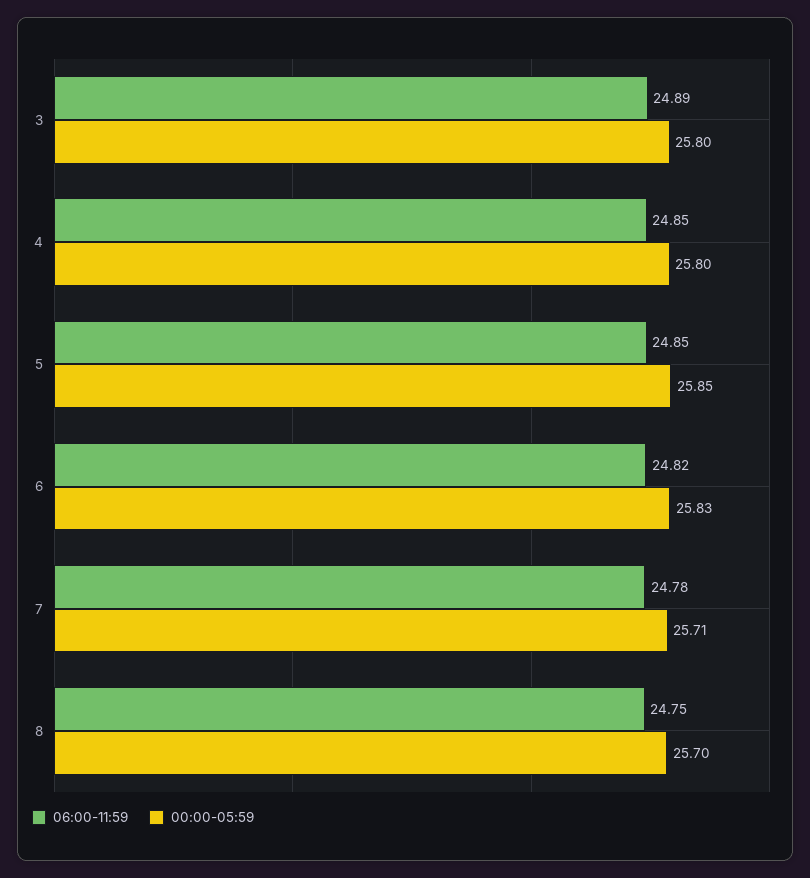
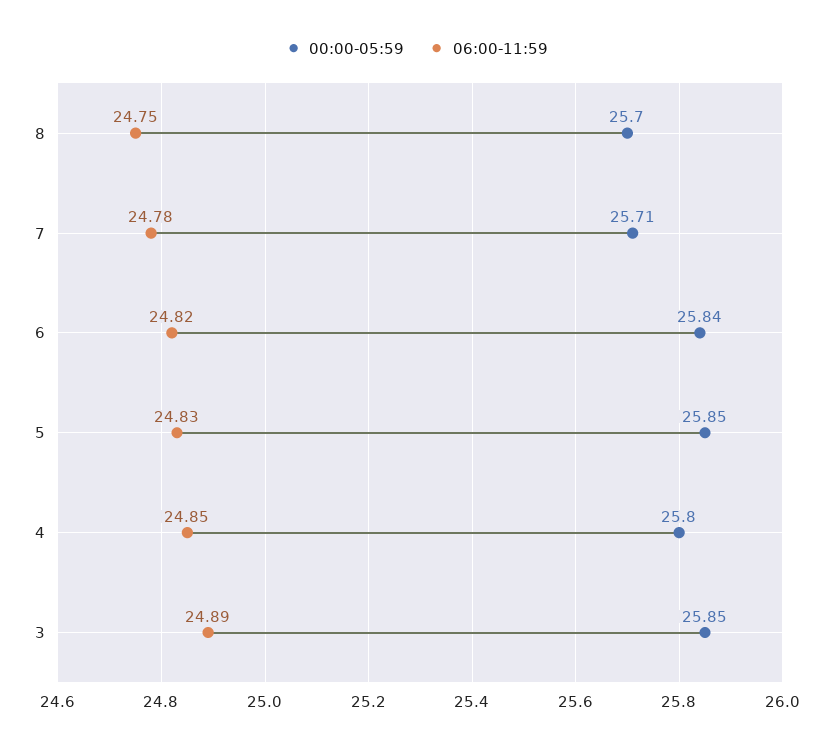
  {
    "06:00-11:59": {
      "3": 24.89,
      "4": 24.85,
-     "5": 24.85,
+     "5": 24.83,
      "6": 24.82,
      "7": 24.78,
      "8": 24.75
    },
    "00:00-05:59": {
-     "3": 25.8,
+     "3": 25.85,
      "4": 25.8,
      "5": 25.85,
-     "6": 25.83,
+     "6": 25.84,
      "7": 25.71,
      "8": 25.7
    }
  }

